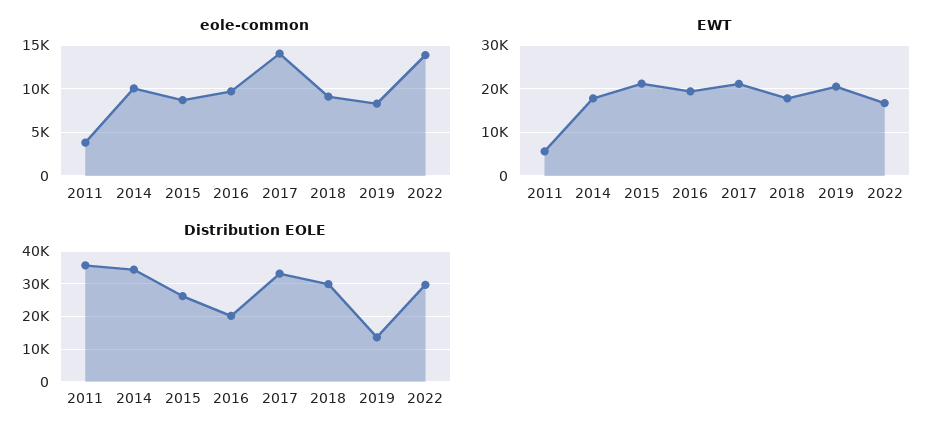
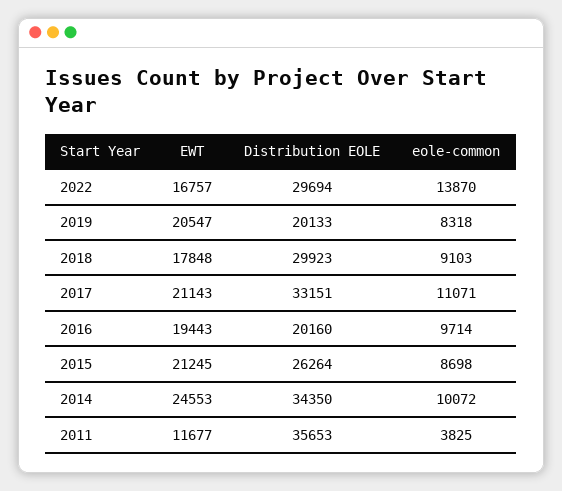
  {
    "eole-common": {
      "2011": 3825,
      "2014": 10072,
      "2015": 8698,
      "2016": 9714,
-     "2017": 14000,
+     "2017": 11071,
      "2018": 9103,
      "2019": 8318,
      "2022": 13870
    },
    "EWT": {
-     "2011": 6000,
+     "2011": 11677,
-     "2014": 18000,
+     "2014": 24553,
      "2015": 21245,
      "2016": 19443,
      "2017": 21143,
      "2018": 17848,
      "2019": 20547,
      "2022": 16757
    },
    "Distribution EOLE": {
      "2011": 35653,
      "2014": 34350,
      "2015": 26264,
      "2016": 20160,
      "2017": 33151,
      "2018": 29923,
-     "2019": 14000,
+     "2019": 20133,
      "2022": 29694
    }
  }

